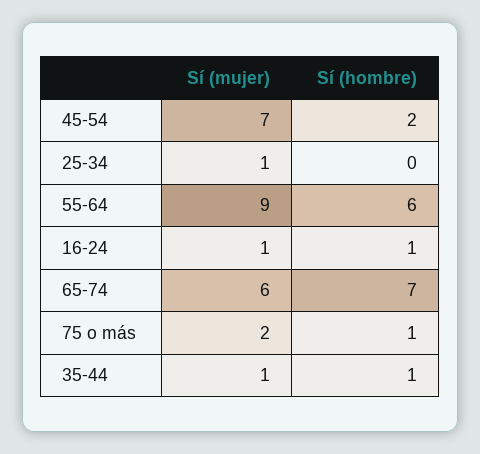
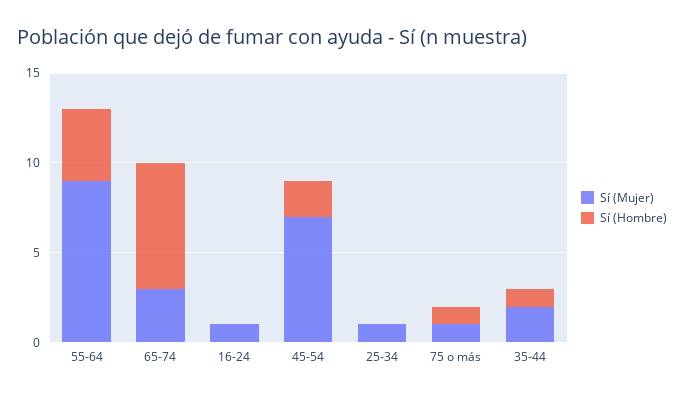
  {
    "Sí (mujer)": {
      "45-54": 7,
      "25-34": 1,
      "55-64": 9,
      "16-24": 1,
-     "65-74": 6,
+     "65-74": 3,
-     "75 o más": 2,
+     "75 o más": 1,
-     "35-44": 1
+     "35-44": 2
    },
    "Sí (hombre)": {
      "45-54": 2,
      "25-34": 0,
-     "55-64": 6,
+     "55-64": 4,
-     "16-24": 1,
+     "16-24": 0,
      "65-74": 7,
      "75 o más": 1,
      "35-44": 1
    }
  }

